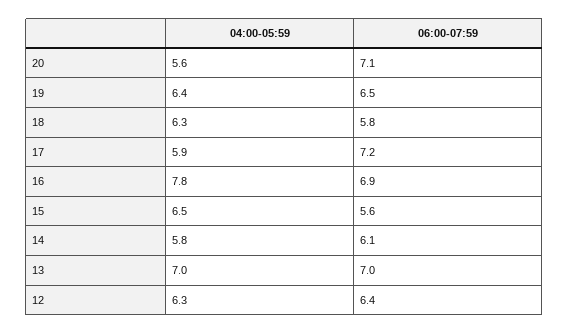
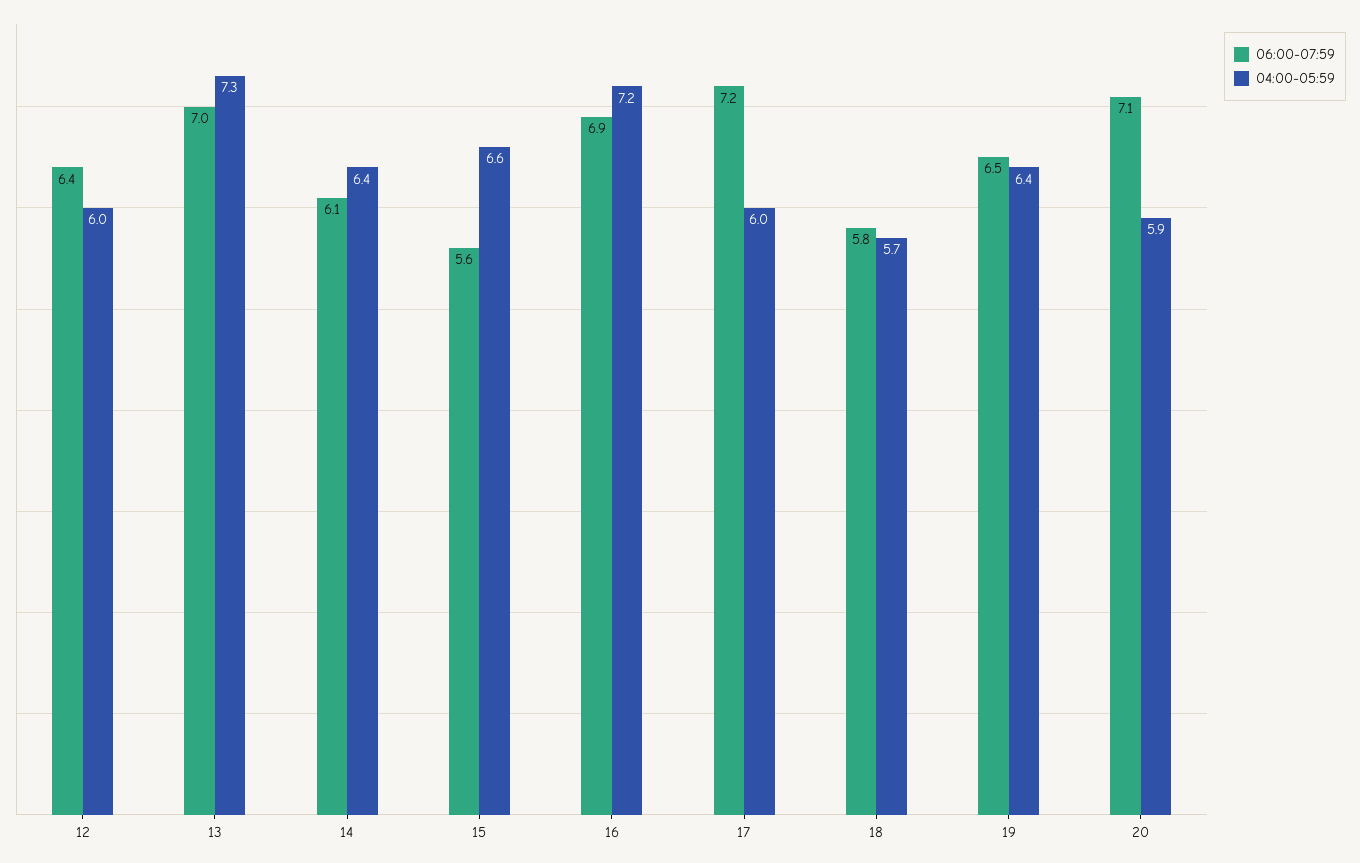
  {
    "04:00-05:59": {
-     "20": 5.6,
+     "20": 5.9,
      "19": 6.4,
-     "18": 6.3,
+     "18": 5.7,
-     "17": 5.9,
+     "17": 6,
-     "16": 7.8,
+     "16": 7.2,
-     "15": 6.5,
+     "15": 6.6,
-     "14": 5.8,
+     "14": 6.4,
-     "13": 7,
+     "13": 7.3,
-     "12": 6.3
+     "12": 6
    },
    "06:00-07:59": {
      "20": 7.1,
      "19": 6.5,
      "18": 5.8,
      "17": 7.2,
      "16": 6.9,
      "15": 5.6,
      "14": 6.1,
      "13": 7,
      "12": 6.4
    }
  }

